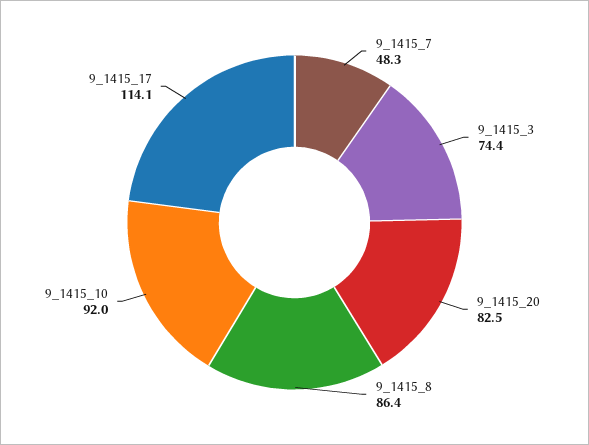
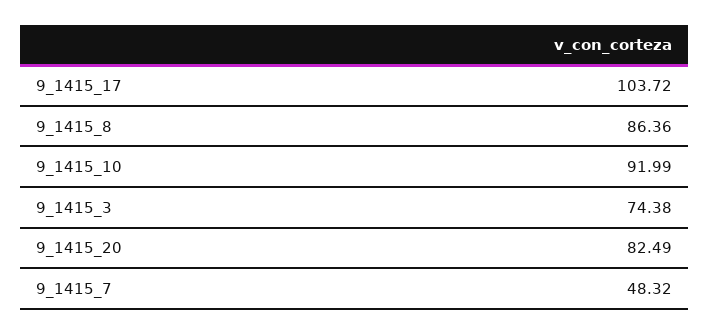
  {
    "9_1415_7": 48.32,
    "9_1415_3": 74.38,
    "9_1415_20": 82.49,
    "9_1415_8": 86.36,
    "9_1415_10": 91.99,
-   "9_1415_17": 114.1
+   "9_1415_17": 103.72
  }

